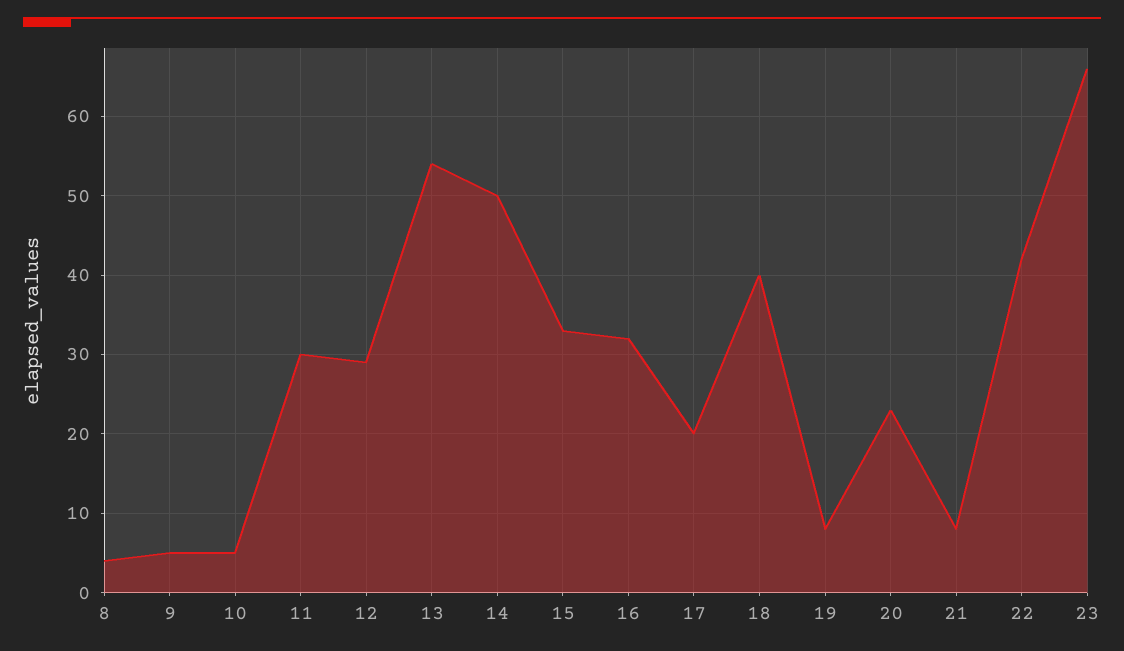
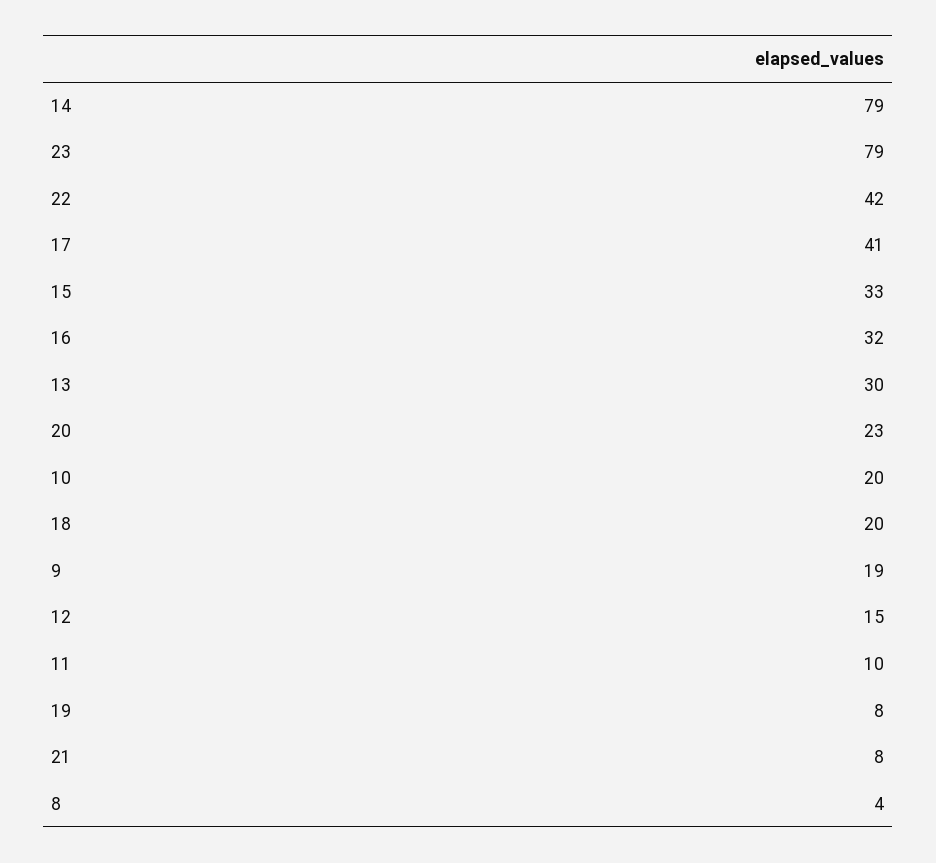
  {
    "8": 4,
-   "9": 5,
+   "9": 19,
-   "10": 5,
+   "10": 20,
-   "11": 30,
+   "11": 10,
-   "12": 29,
+   "12": 15,
-   "13": 54,
+   "13": 30,
-   "14": 50,
+   "14": 79,
    "15": 33,
    "16": 32,
-   "17": 20,
+   "17": 41,
-   "18": 40,
+   "18": 20,
    "19": 8,
    "20": 23,
    "21": 8,
    "22": 42,
-   "23": 66
+   "23": 79
  }

